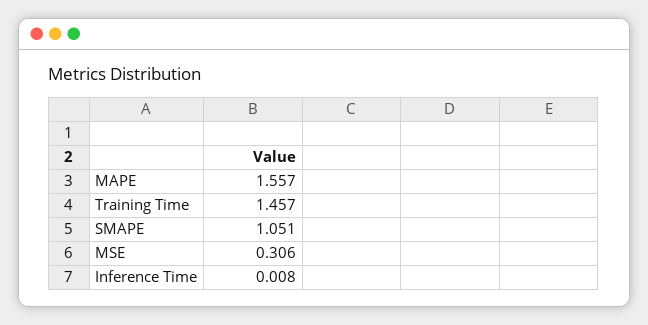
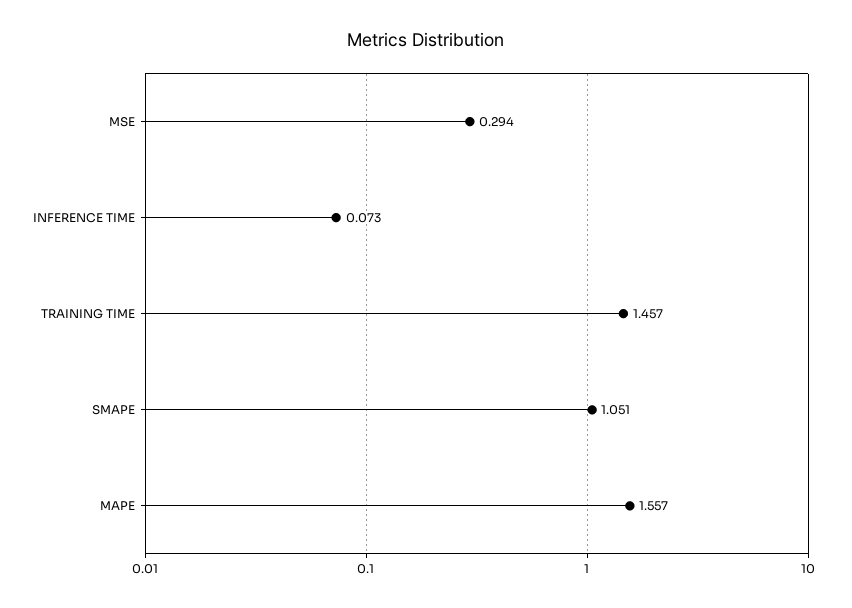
  {
    "MAPE": 1.557,
    "Training Time": 1.457,
    "SMAPE": 1.051,
-   "MSE": 0.306,
+   "MSE": 0.294,
-   "Inference Time": 0.008
+   "Inference Time": 0.073
  }

